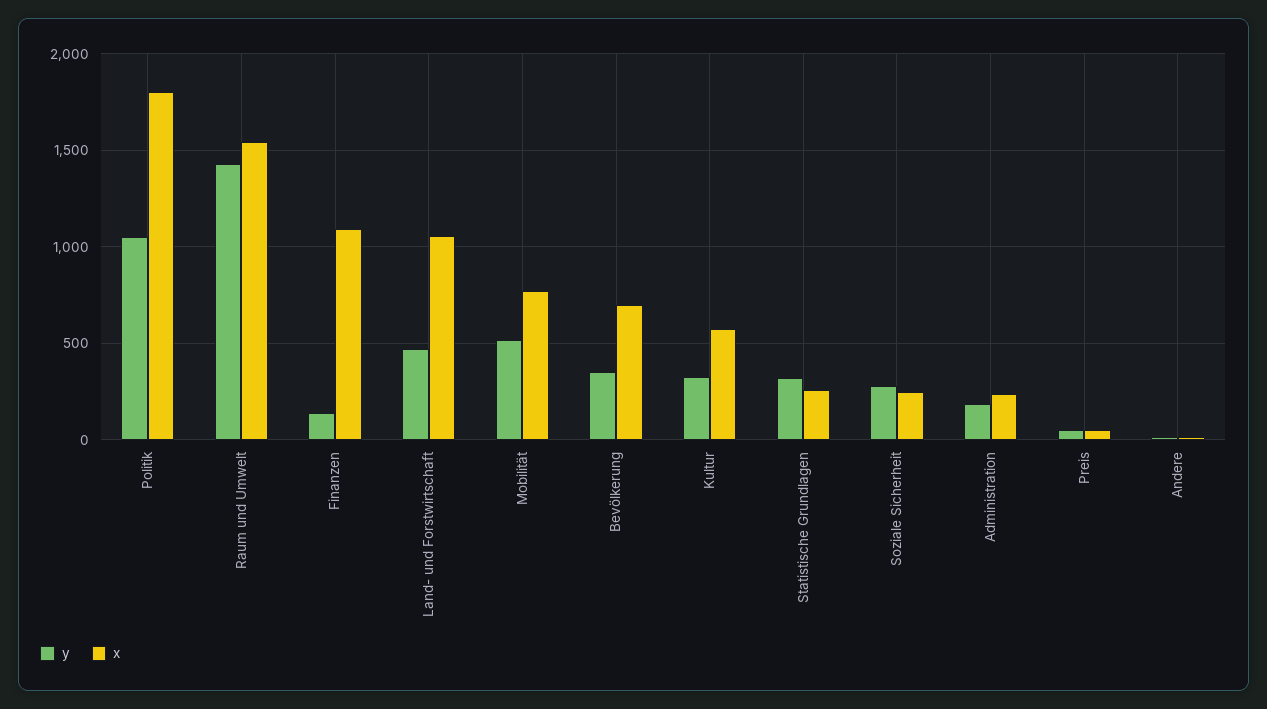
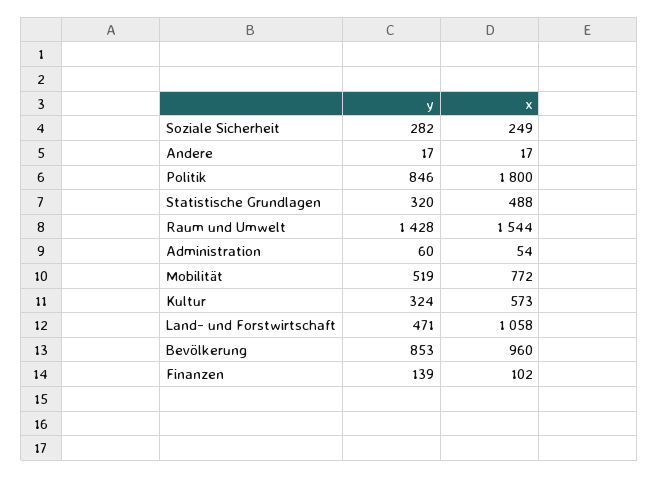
  {
    "y": {
-     "Politik": 1050,
+     "Politik": 846,
      "Raum und Umwelt": 1428,
      "Finanzen": 139,
      "Land- und Forstwirtschaft": 471,
      "Mobilität": 519,
-     "Bevölkerung": 350,
+     "Bevölkerung": 853,
      "Kultur": 324,
      "Statistische Grundlagen": 320,
      "Soziale Sicherheit": 282,
-     "Administration": 200,
+     "Administration": 60,
-     "Preis": 50,
      "Andere": 17
    },
    "x": {
      "Politik": 1800,
      "Raum und Umwelt": 1544,
-     "Finanzen": 1100,
+     "Finanzen": 102,
      "Land- und Forstwirtschaft": 1058,
      "Mobilität": 772,
-     "Bevölkerung": 700,
+     "Bevölkerung": 960,
      "Kultur": 573,
-     "Statistische Grundlagen": 250,
+     "Statistische Grundlagen": 488,
      "Soziale Sicherheit": 249,
-     "Administration": 250,
+     "Administration": 54,
-     "Preis": 50,
      "Andere": 17
    }
  }

